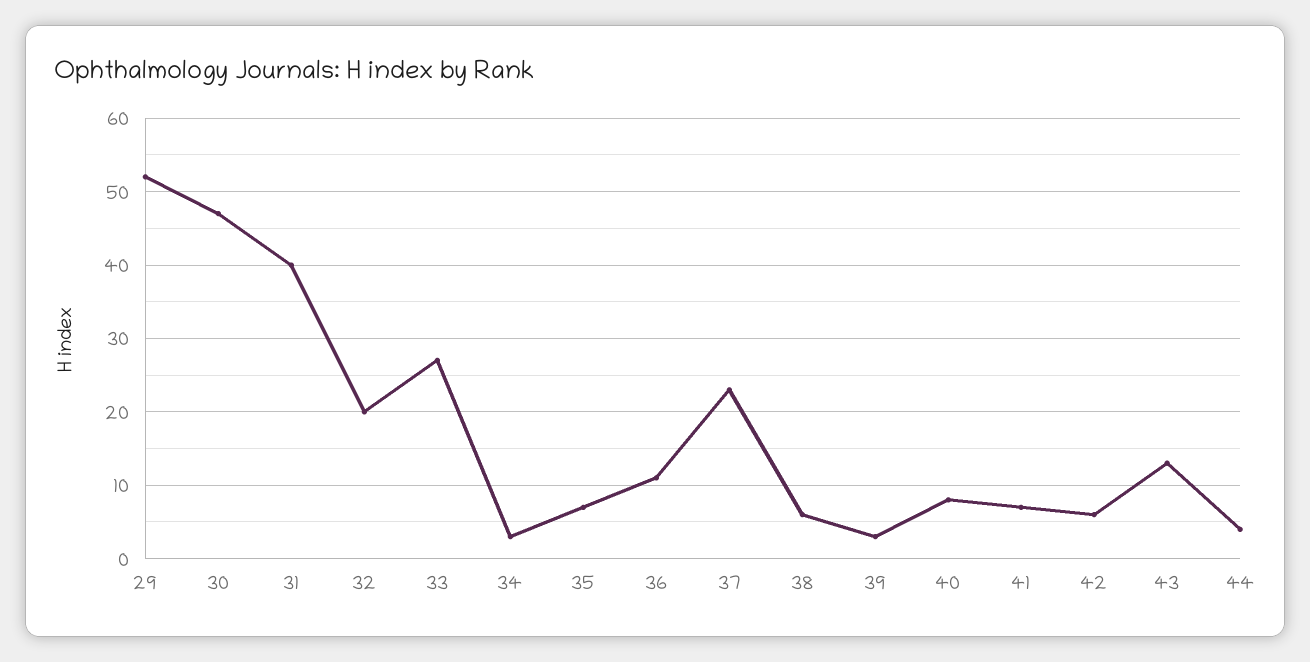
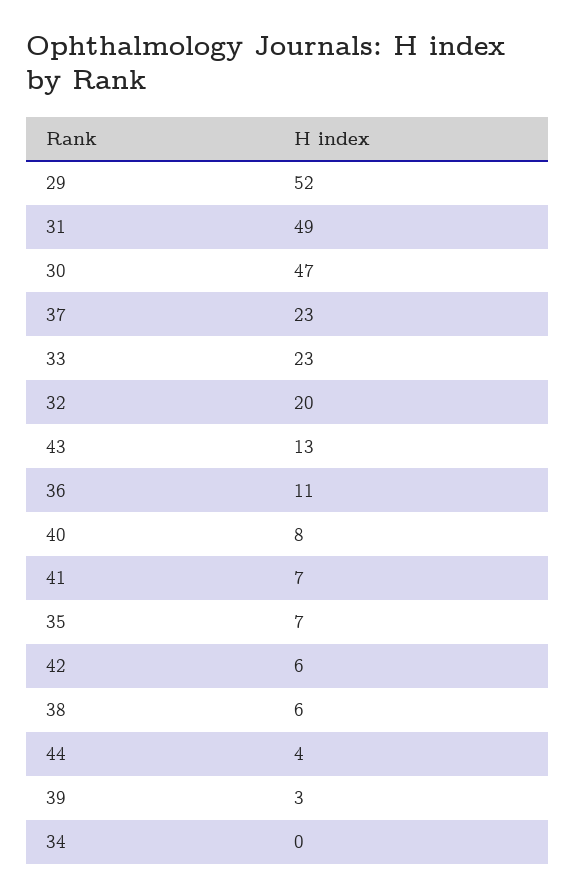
  {
    "29": 52,
    "30": 47,
-   "31": 40,
+   "31": 49,
    "32": 20,
-   "33": 27,
+   "33": 23,
-   "34": 3,
+   "34": 0,
    "35": 7,
    "36": 11,
    "37": 23,
    "38": 6,
    "39": 3,
    "40": 8,
    "41": 7,
    "42": 6,
    "43": 13,
    "44": 4
  }

